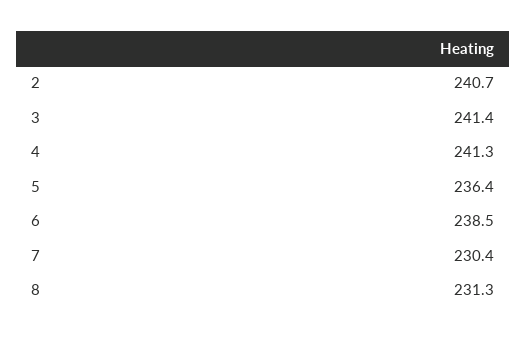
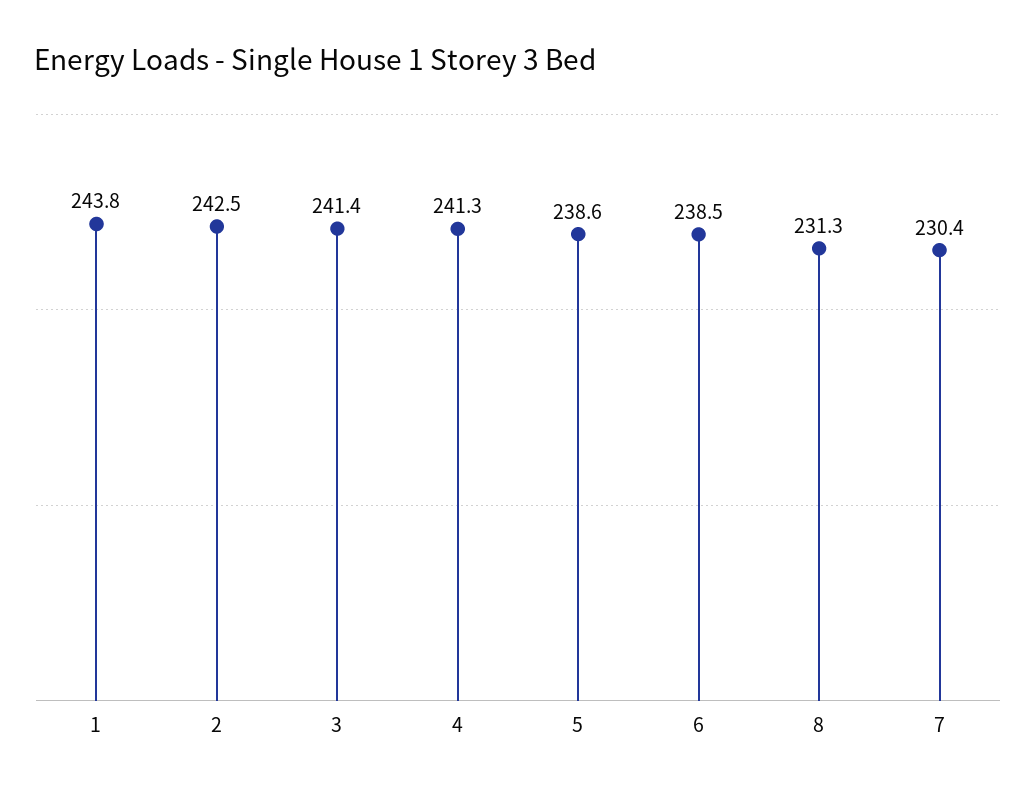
  {
-   "2": 240.7,
+   "2": 242.5,
    "3": 241.4,
    "4": 241.3,
-   "5": 236.4,
+   "5": 238.6,
    "6": 238.5,
    "7": 230.4,
-   "8": 231.3
+   "8": 231.3,
+   "1": 243.8
  }

